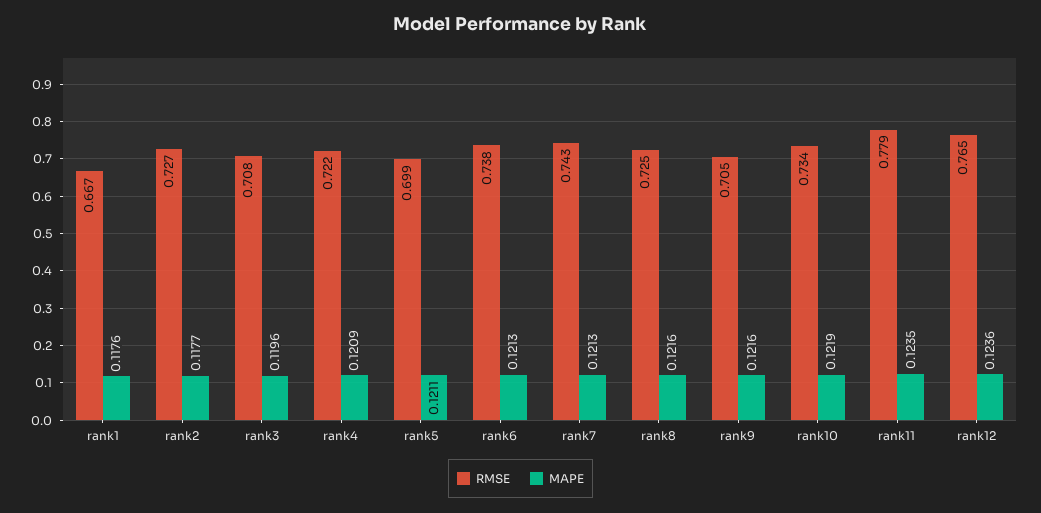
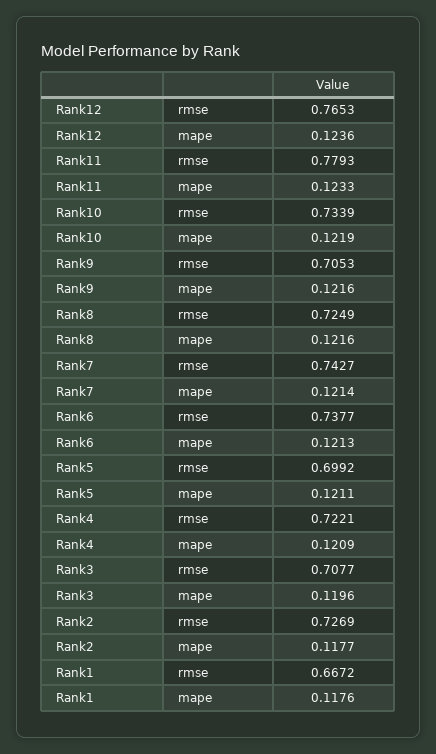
  {
    "RMSE": {
      "rank1": 0.6672,
      "rank2": 0.7269,
      "rank3": 0.7077,
      "rank4": 0.7221,
      "rank5": 0.6992,
      "rank6": 0.7377,
      "rank7": 0.7427,
      "rank8": 0.7249,
      "rank9": 0.7053,
      "rank10": 0.7339,
      "rank11": 0.7793,
      "rank12": 0.7653
    },
    "MAPE": {
      "rank1": 0.1176,
      "rank2": 0.1177,
      "rank3": 0.1196,
      "rank4": 0.1209,
      "rank5": 0.1211,
      "rank6": 0.1213,
-     "rank7": 0.1213,
+     "rank7": 0.1214,
      "rank8": 0.1216,
      "rank9": 0.1216,
      "rank10": 0.1219,
-     "rank11": 0.1235,
+     "rank11": 0.1233,
      "rank12": 0.1236
    }
  }

